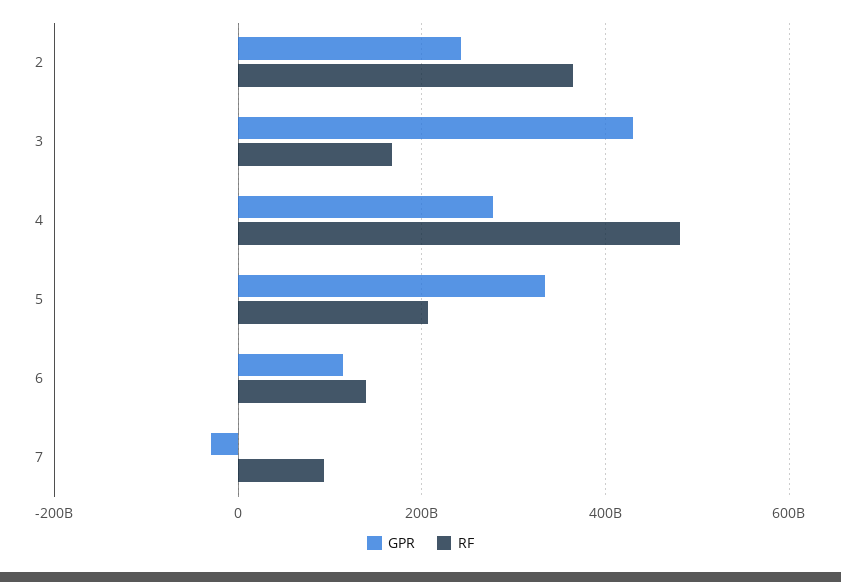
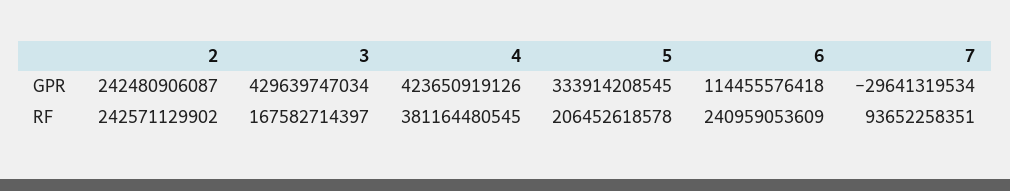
  {
    "GPR": {
      "2": 242480906087,
      "3": 429639747034,
-     "4": 280000000000,
+     "4": 423650919126,
      "5": 333914208545,
      "6": 114455576418,
      "7": -29641319534
    },
    "RF": {
-     "2": 360000000000,
+     "2": 242571129902,
      "3": 167582714397,
-     "4": 480000000000,
+     "4": 381164480545,
      "5": 206452618578,
-     "6": 140000000000,
+     "6": 240959053609,
      "7": 93652258351
    }
  }

